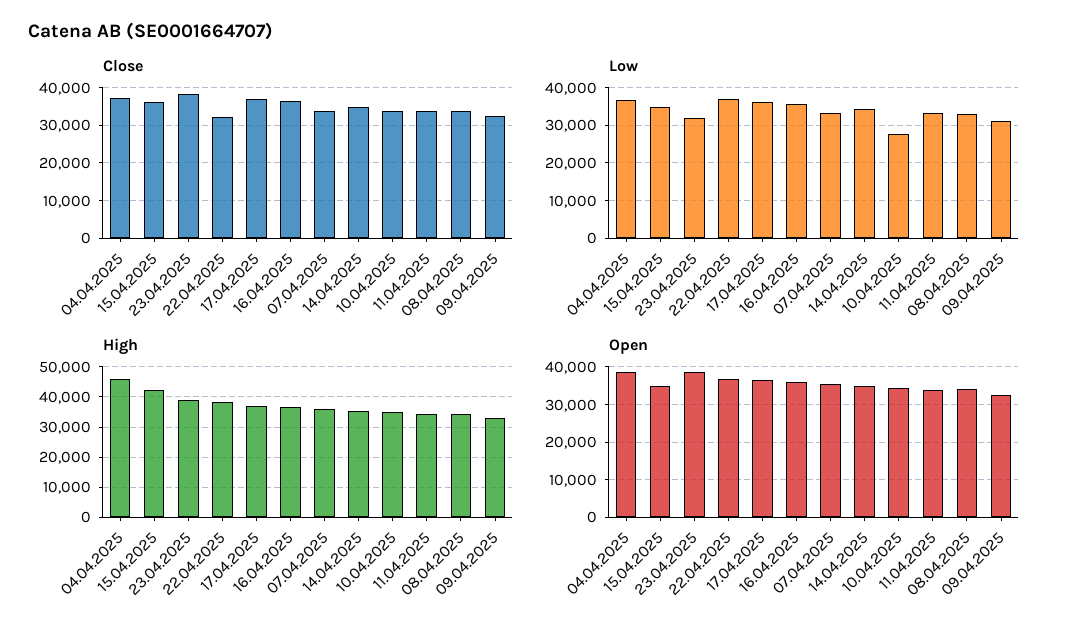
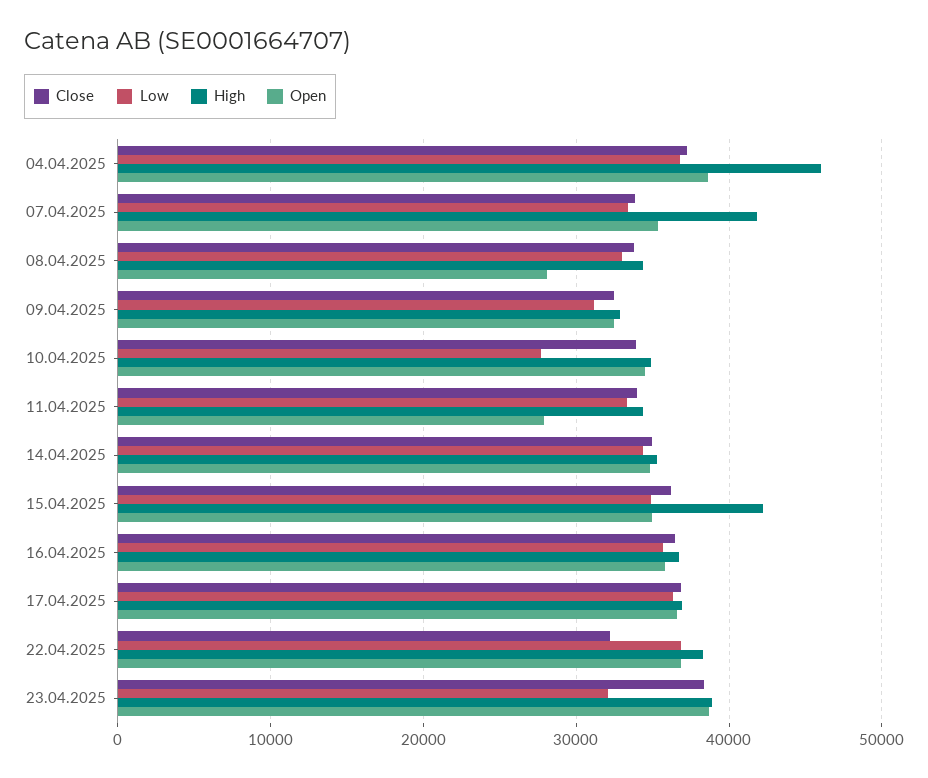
  {
    "Close": {
      "04.04.2025": 37000,
      "15.04.2025": 36000,
      "23.04.2025": 38000,
      "22.04.2025": 32000,
      "17.04.2025": 37000,
      "16.04.2025": 36000,
      "07.04.2025": 34000,
      "14.04.2025": 35000,
      "10.04.2025": 34000,
      "11.04.2025": 34000,
      "08.04.2025": 34000,
      "09.04.2025": 32000
    },
    "Low": {
      "04.04.2025": 37000,
      "15.04.2025": 35000,
      "23.04.2025": 32000,
      "22.04.2025": 37000,
      "17.04.2025": 36000,
      "16.04.2025": 36000,
      "07.04.2025": 33000,
      "14.04.2025": 34000,
      "10.04.2025": 28000,
      "11.04.2025": 33000,
      "08.04.2025": 33000,
      "09.04.2025": 31000
    },
    "High": {
      "04.04.2025": 46000,
      "15.04.2025": 42000,
      "23.04.2025": 39000,
      "22.04.2025": 38000,
      "17.04.2025": 37000,
      "16.04.2025": 37000,
-     "07.04.2025": 36000,
+     "07.04.2025": 42000,
      "14.04.2025": 35000,
      "10.04.2025": 35000,
      "11.04.2025": 34000,
      "08.04.2025": 34000,
      "09.04.2025": 33000
    },
    "Open": {
      "04.04.2025": 39000,
      "15.04.2025": 35000,
      "23.04.2025": 39000,
      "22.04.2025": 37000,
      "17.04.2025": 37000,
      "16.04.2025": 36000,
      "07.04.2025": 35000,
      "14.04.2025": 35000,
      "10.04.2025": 34000,
-     "11.04.2025": 34000,
+     "11.04.2025": 28000,
-     "08.04.2025": 34000,
+     "08.04.2025": 28000,
      "09.04.2025": 32000
    }
  }

